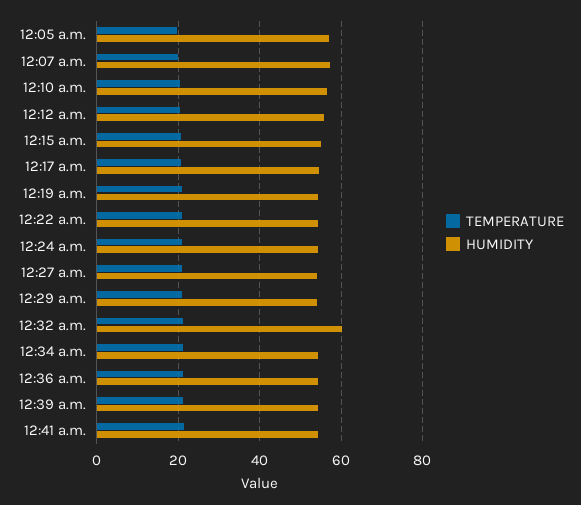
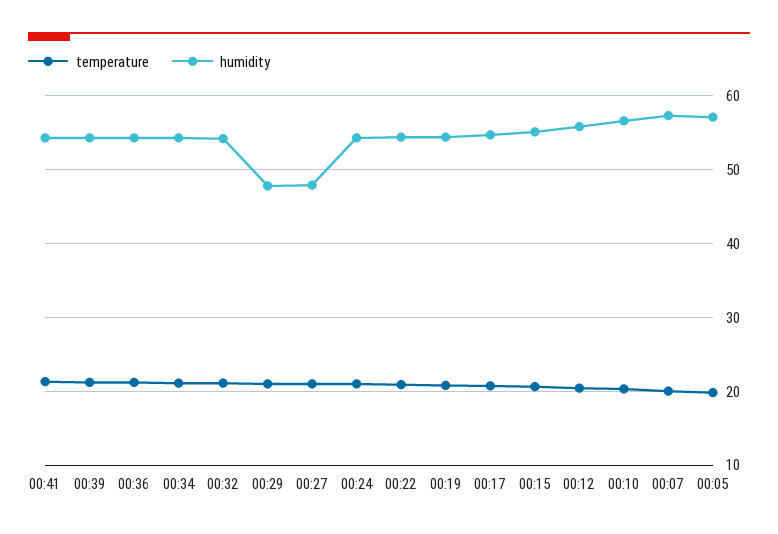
  {
    "TEMPERATURE": {
      "12:05 a.m.": 20,
      "12:07 a.m.": 20,
      "12:10 a.m.": 20,
      "12:12 a.m.": 20,
      "12:15 a.m.": 21,
      "12:17 a.m.": 21,
      "12:19 a.m.": 21,
      "12:22 a.m.": 21,
      "12:24 a.m.": 21,
      "12:27 a.m.": 21,
      "12:29 a.m.": 21,
      "12:32 a.m.": 21,
      "12:34 a.m.": 21,
      "12:36 a.m.": 21,
      "12:39 a.m.": 21,
      "12:41 a.m.": 21
    },
    "HUMIDITY": {
      "12:05 a.m.": 57,
      "12:07 a.m.": 57,
      "12:10 a.m.": 57,
      "12:12 a.m.": 56,
      "12:15 a.m.": 55,
      "12:17 a.m.": 55,
      "12:19 a.m.": 54,
      "12:22 a.m.": 54,
      "12:24 a.m.": 54,
-     "12:27 a.m.": 54,
+     "12:27 a.m.": 48,
-     "12:29 a.m.": 54,
+     "12:29 a.m.": 48,
-     "12:32 a.m.": 60,
+     "12:32 a.m.": 54,
      "12:34 a.m.": 54,
      "12:36 a.m.": 54,
      "12:39 a.m.": 54,
      "12:41 a.m.": 54
    }
  }

